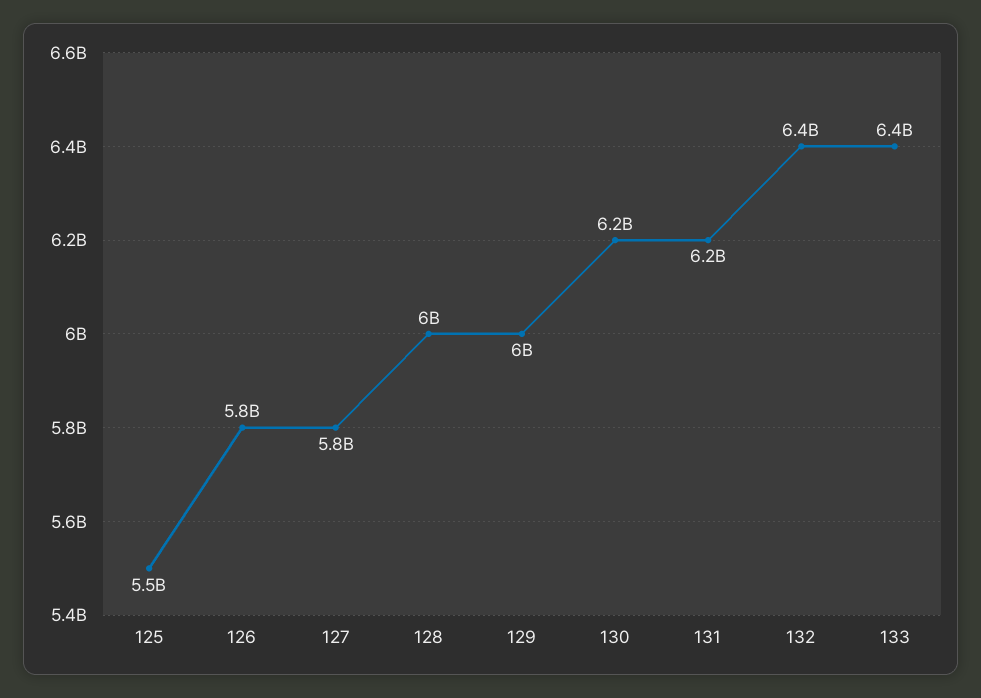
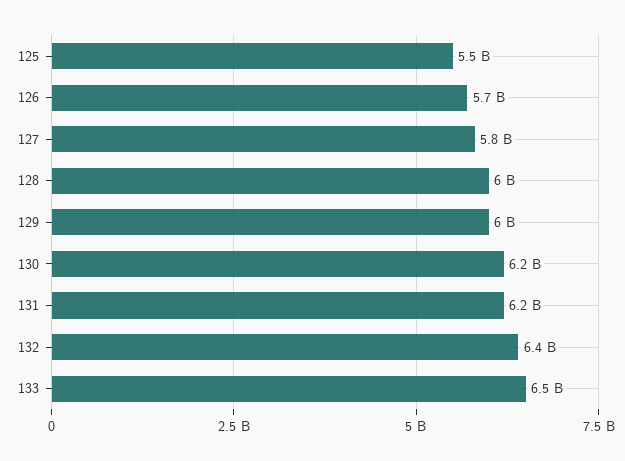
  {
    "125": 5500000000,
-   "126": 5800000000,
+   "126": 5700000000,
    "127": 5800000000,
    "128": 6000000000,
    "129": 6000000000,
    "130": 6200000000,
    "131": 6200000000,
    "132": 6400000000,
-   "133": 6400000000
+   "133": 6500000000
  }

